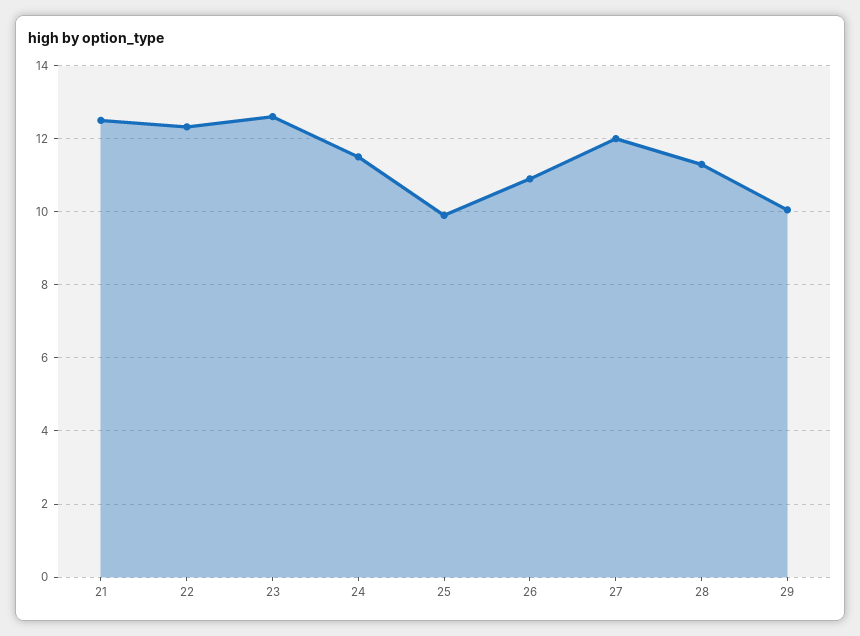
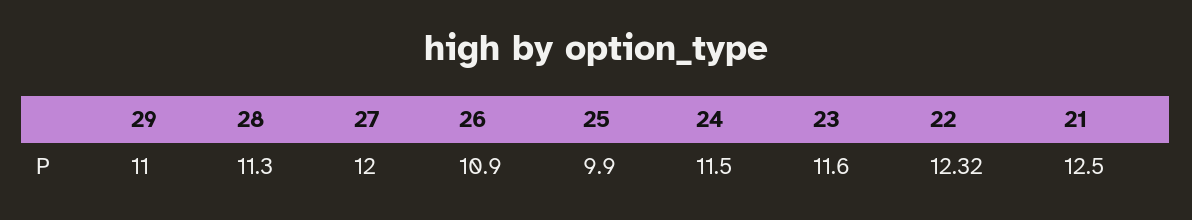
  {
    "21": 12.5,
    "22": 12.32,
-   "23": 12.6,
+   "23": 11.6,
    "24": 11.5,
    "25": 9.9,
    "26": 10.9,
    "27": 12,
    "28": 11.3,
-   "29": 10
+   "29": 11
  }

